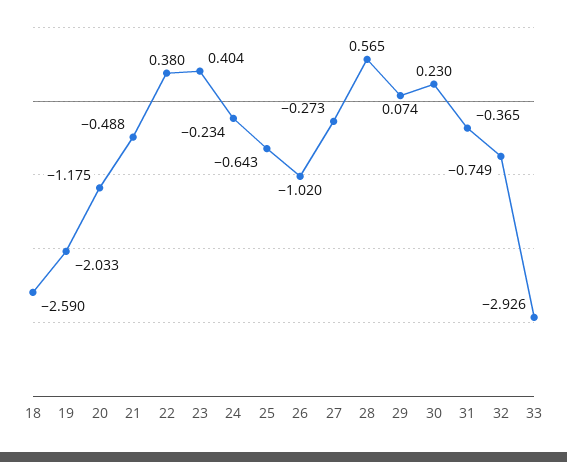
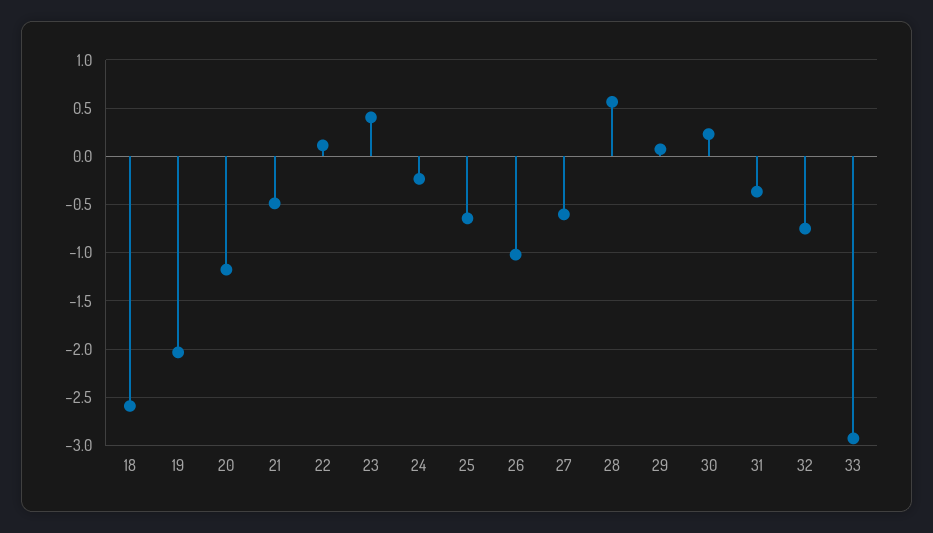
  {
    "18": -2.59,
    "19": -2.033,
    "20": -1.175,
    "21": -0.488,
-   "22": 0.38,
+   "22": 0.1,
    "23": 0.404,
    "24": -0.234,
    "25": -0.643,
    "26": -1.02,
-   "27": -0.273,
+   "27": -0.6,
    "28": 0.565,
    "29": 0.074,
    "30": 0.23,
    "31": -0.365,
    "32": -0.749,
    "33": -2.926
  }

